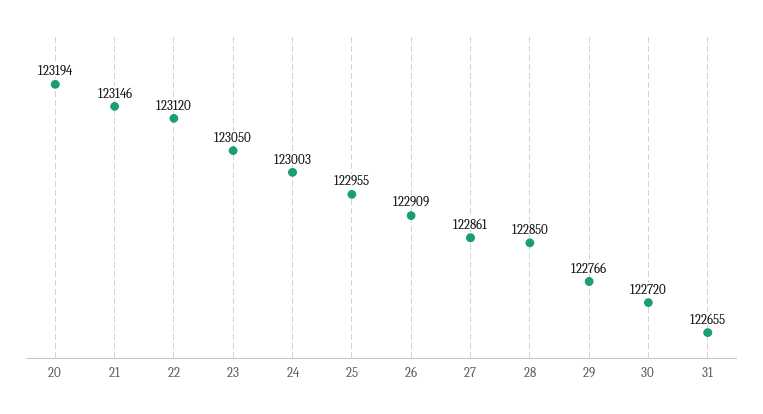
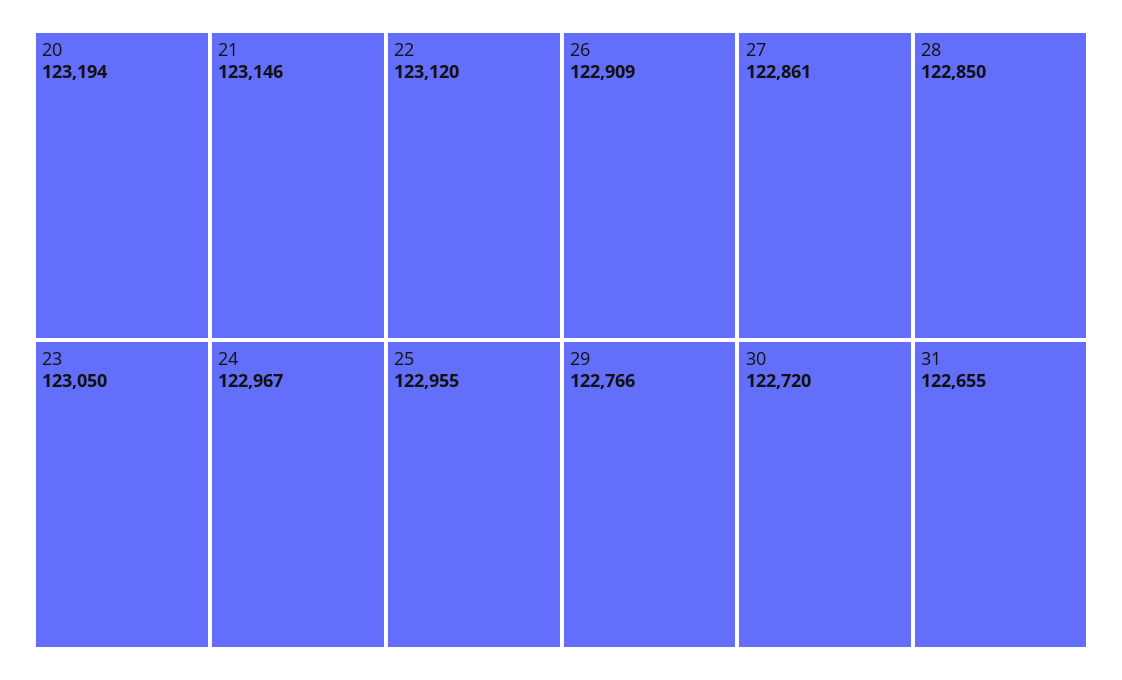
  {
    "20": 123194,
    "21": 123146,
    "22": 123120,
    "23": 123050,
-   "24": 123003,
+   "24": 122967,
    "25": 122955,
    "26": 122909,
    "27": 122861,
    "28": 122850,
    "29": 122766,
    "30": 122720,
    "31": 122655
  }

